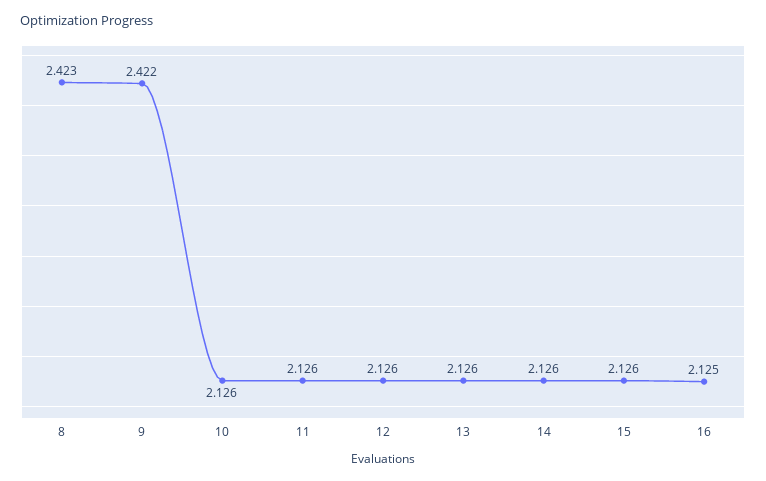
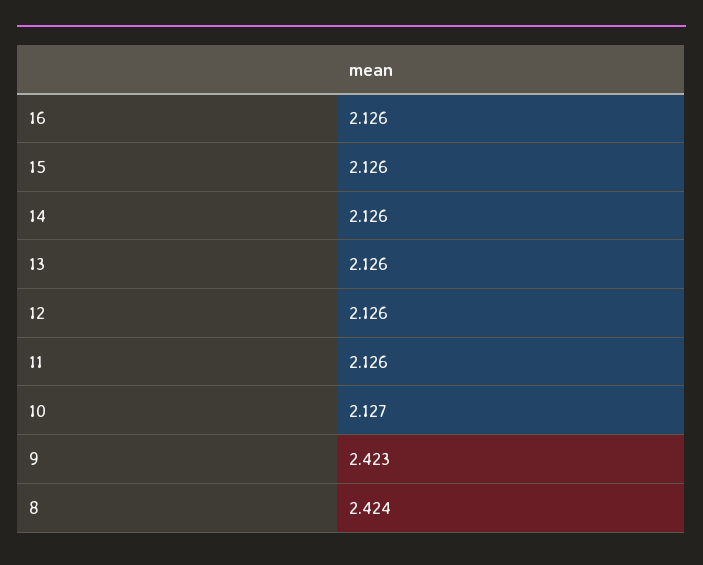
  {
-   "8": 2.423,
+   "8": 2.424,
-   "9": 2.422,
+   "9": 2.423,
-   "10": 2.126,
+   "10": 2.127,
    "11": 2.126,
    "12": 2.126,
    "13": 2.126,
    "14": 2.126,
    "15": 2.126,
-   "16": 2.125
+   "16": 2.126
  }

